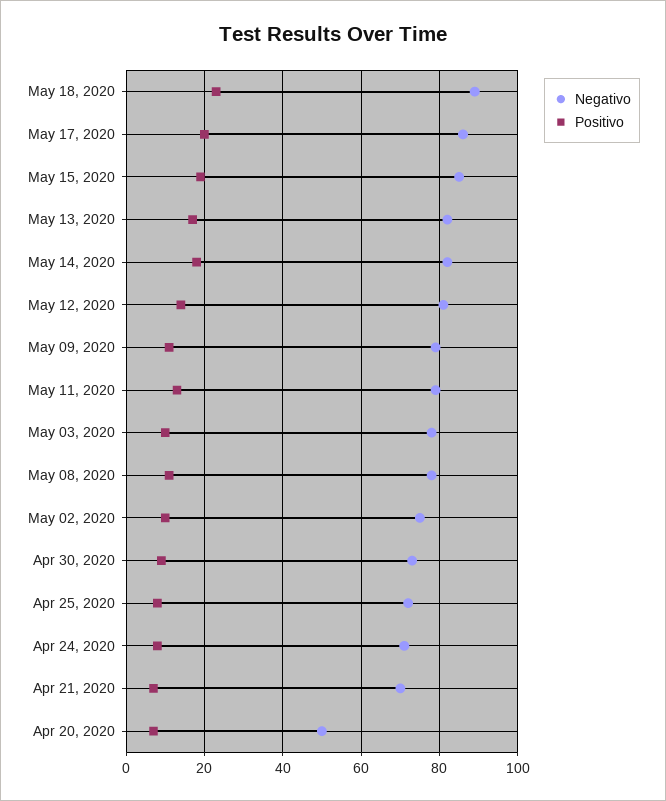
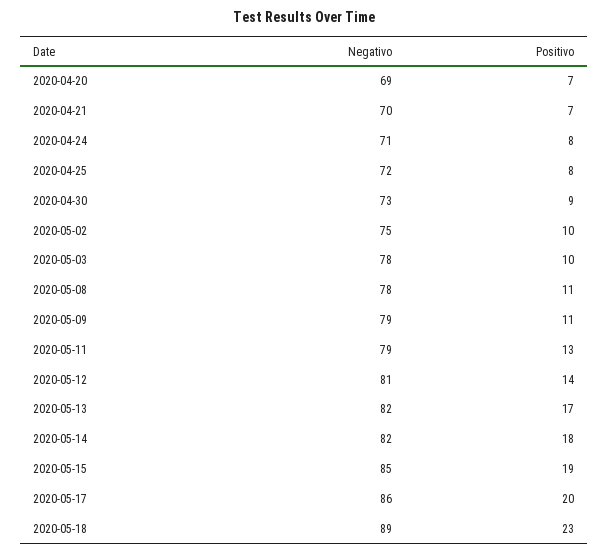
  {
    "Negativo": {
      "May 18, 2020": 89,
      "May 17, 2020": 86,
      "May 15, 2020": 85,
      "May 13, 2020": 82,
      "May 14, 2020": 82,
      "May 12, 2020": 81,
      "May 09, 2020": 79,
      "May 11, 2020": 79,
      "May 03, 2020": 78,
      "May 08, 2020": 78,
      "May 02, 2020": 75,
      "Apr 30, 2020": 73,
      "Apr 25, 2020": 72,
      "Apr 24, 2020": 71,
      "Apr 21, 2020": 70,
-     "Apr 20, 2020": 50
+     "Apr 20, 2020": 69
    },
    "Positivo": {
      "May 18, 2020": 23,
      "May 17, 2020": 20,
      "May 15, 2020": 19,
      "May 13, 2020": 17,
      "May 14, 2020": 18,
      "May 12, 2020": 14,
      "May 09, 2020": 11,
      "May 11, 2020": 13,
      "May 03, 2020": 10,
      "May 08, 2020": 11,
      "May 02, 2020": 10,
      "Apr 30, 2020": 9,
      "Apr 25, 2020": 8,
      "Apr 24, 2020": 8,
      "Apr 21, 2020": 7,
      "Apr 20, 2020": 7
    }
  }

